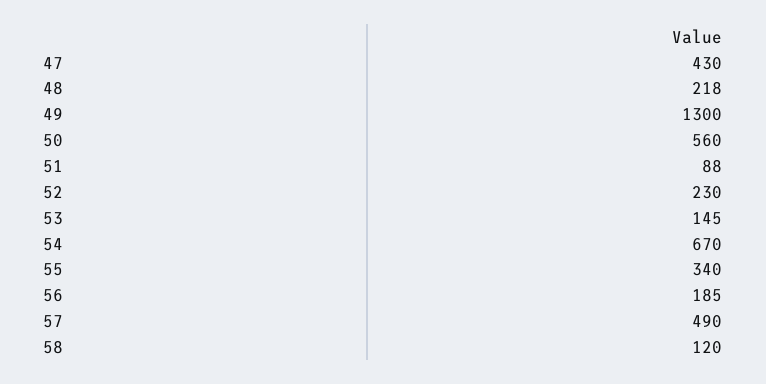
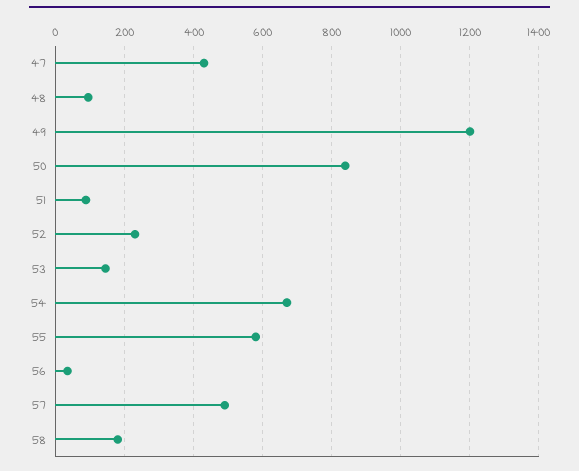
  {
    "47": 430,
-   "48": 218,
+   "48": 100,
-   "49": 1300,
+   "49": 1200,
-   "50": 560,
+   "50": 840,
    "51": 88,
    "52": 230,
    "53": 145,
    "54": 670,
-   "55": 340,
+   "55": 580,
-   "56": 185,
+   "56": 40,
    "57": 490,
-   "58": 120
+   "58": 180
  }

